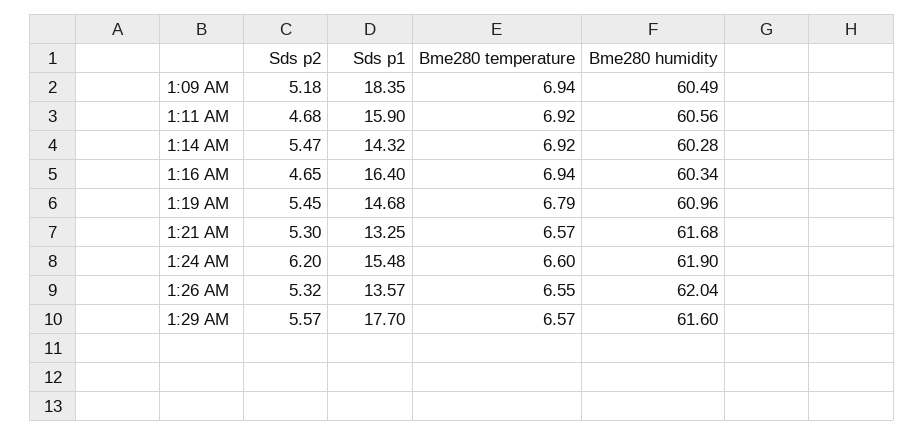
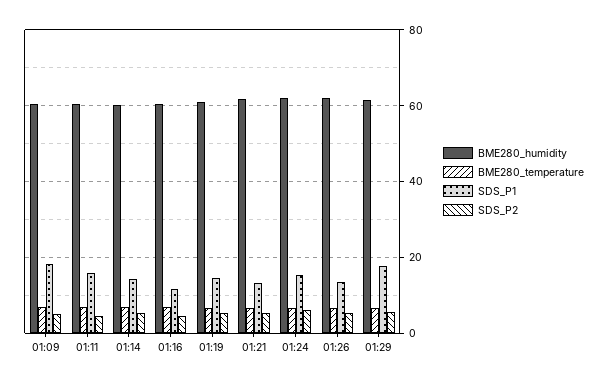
  {
    "Sds p2": {
      "1:09 AM": 5.18,
      "1:11 AM": 4.68,
      "1:14 AM": 5.47,
      "1:16 AM": 4.65,
      "1:19 AM": 5.45,
      "1:21 AM": 5.3,
      "1:24 AM": 6.2,
      "1:26 AM": 5.32,
      "1:29 AM": 5.57
    },
    "Sds p1": {
      "1:09 AM": 18.35,
      "1:11 AM": 15.9,
      "1:14 AM": 14.32,
-     "1:16 AM": 16.4,
+     "1:16 AM": 12,
      "1:19 AM": 14.68,
      "1:21 AM": 13.25,
      "1:24 AM": 15.48,
      "1:26 AM": 13.57,
      "1:29 AM": 17.7
    },
    "Bme280 temperature": {
      "1:09 AM": 6.94,
      "1:11 AM": 6.92,
      "1:14 AM": 6.92,
      "1:16 AM": 6.94,
      "1:19 AM": 6.79,
      "1:21 AM": 6.57,
      "1:24 AM": 6.6,
      "1:26 AM": 6.55,
      "1:29 AM": 6.57
    },
    "Bme280 humidity": {
      "1:09 AM": 60.49,
      "1:11 AM": 60.56,
      "1:14 AM": 60.28,
      "1:16 AM": 60.34,
      "1:19 AM": 60.96,
      "1:21 AM": 61.68,
      "1:24 AM": 61.9,
      "1:26 AM": 62.04,
      "1:29 AM": 61.6
    }
  }

